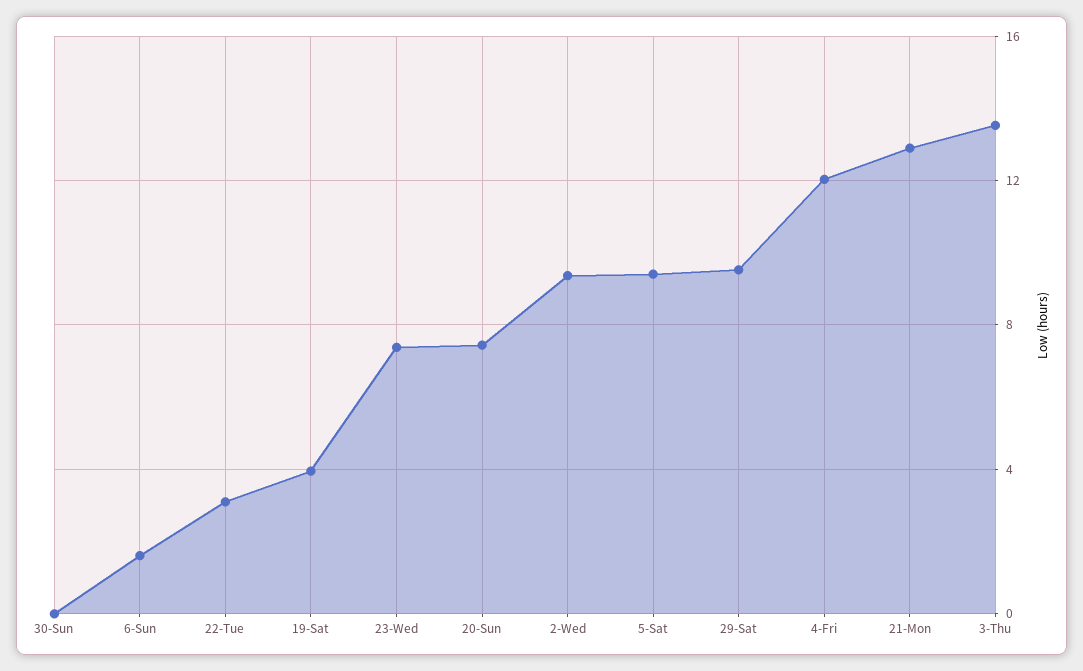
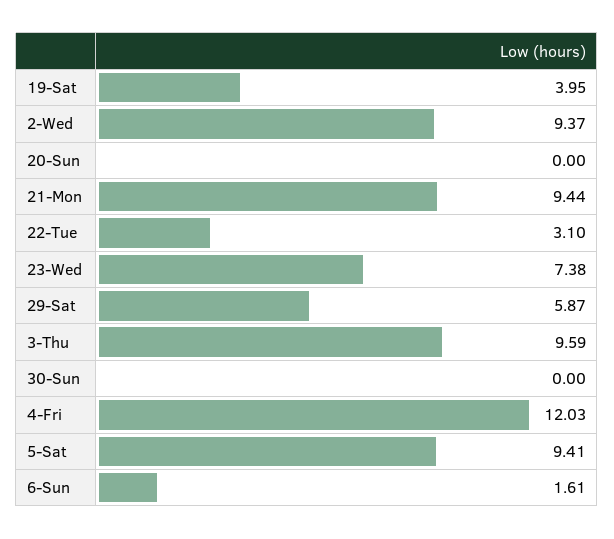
  {
    "30-Sun": 0,
    "6-Sun": 1.61,
    "22-Tue": 3.1,
    "19-Sat": 3.95,
    "23-Wed": 7.38,
-   "20-Sun": 7.5,
+   "20-Sun": 0,
    "2-Wed": 9.37,
    "5-Sat": 9.41,
-   "29-Sat": 9.5,
+   "29-Sat": 5.87,
    "4-Fri": 12.03,
-   "21-Mon": 13,
+   "21-Mon": 9.44,
-   "3-Thu": 13.5
+   "3-Thu": 9.59
  }

